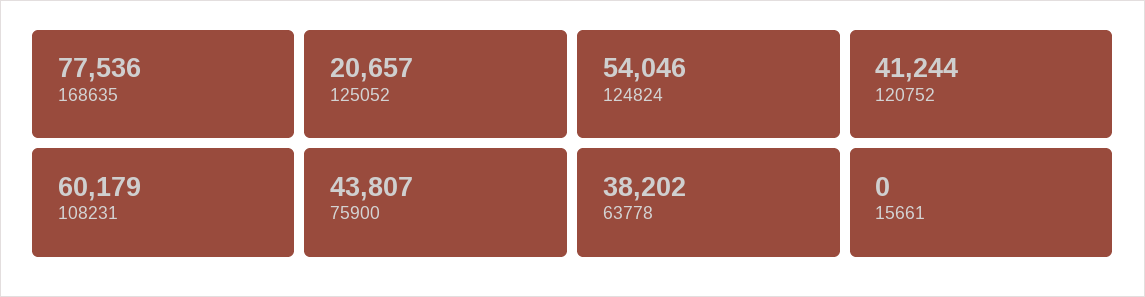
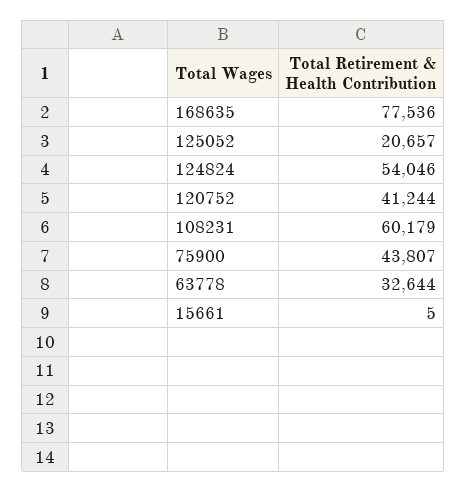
  {
    "168635": 77536,
    "125052": 20657,
    "124824": 54046,
    "120752": 41244,
    "108231": 60179,
    "75900": 43807,
-   "63778": 38202,
+   "63778": 32644,
-   "15661": 0
+   "15661": 5
  }

